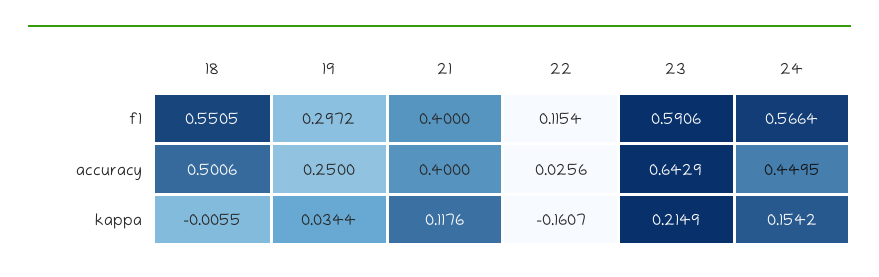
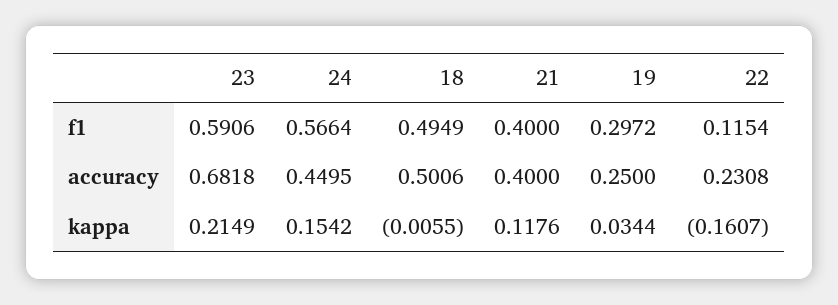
  {
    "18": {
-     "f1": 0.5505,
+     "f1": 0.4949,
      "accuracy": 0.5006,
      "kappa": -0.0055
    },
    "19": {
      "f1": 0.2972,
      "accuracy": 0.25,
      "kappa": 0.0344
    },
    "21": {
      "f1": 0.4,
      "accuracy": 0.4,
      "kappa": 0.1176
    },
    "22": {
      "f1": 0.1154,
-     "accuracy": 0.0256,
+     "accuracy": 0.2308,
      "kappa": -0.1607
    },
    "23": {
      "f1": 0.5906,
-     "accuracy": 0.6429,
+     "accuracy": 0.6818,
      "kappa": 0.2149
    },
    "24": {
      "f1": 0.5664,
      "accuracy": 0.4495,
      "kappa": 0.1542
    }
  }

